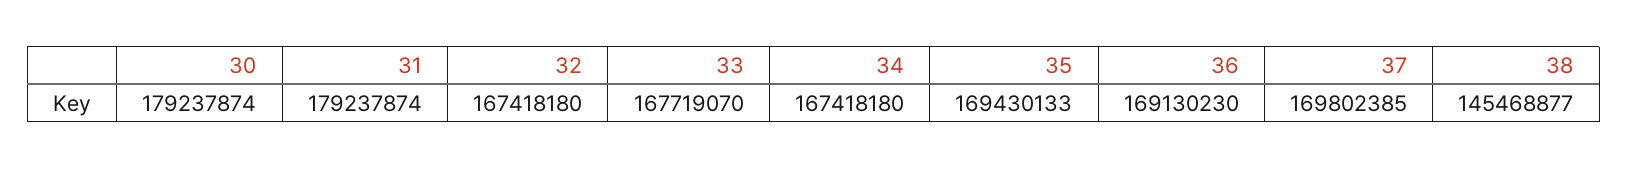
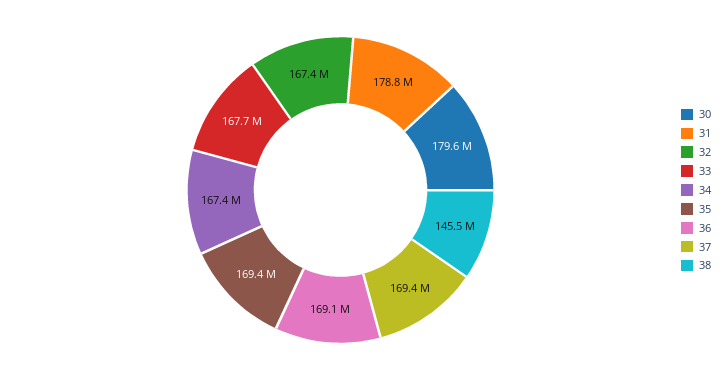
  {
-   "30": 179237874,
+   "30": 179600000,
-   "31": 179237874,
+   "31": 178800000,
    "32": 167418180,
    "33": 167719070,
    "34": 167418180,
    "35": 169430133,
    "36": 169130230,
-   "37": 169802385,
+   "37": 169400000,
    "38": 145468877
  }

